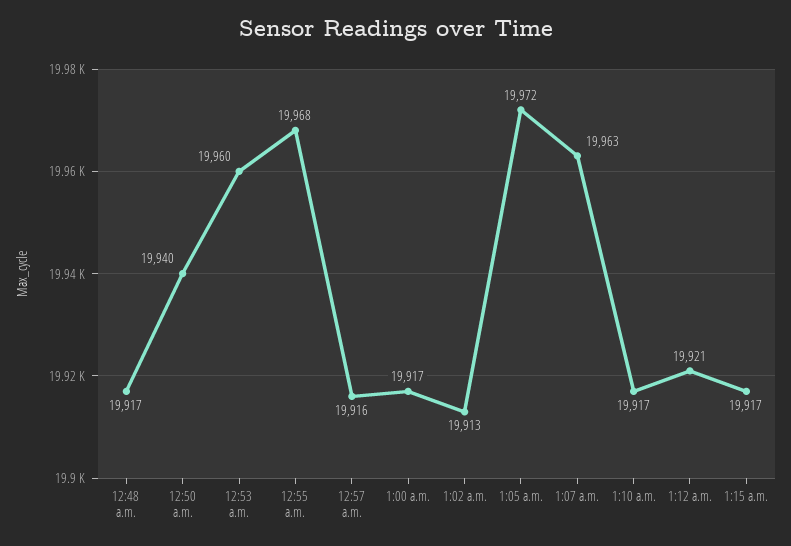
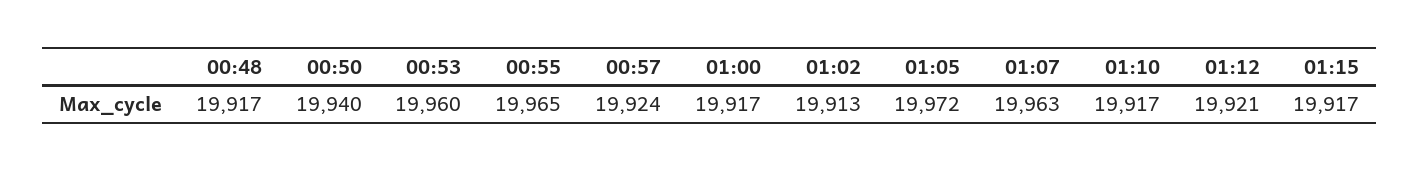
  {
    "12:48 a.m.": 19917,
    "12:50 a.m.": 19940,
    "12:53 a.m.": 19960,
-   "12:55 a.m.": 19968,
+   "12:55 a.m.": 19965,
-   "12:57 a.m.": 19916,
+   "12:57 a.m.": 19924,
    "1:00 a.m.": 19917,
    "1:02 a.m.": 19913,
    "1:05 a.m.": 19972,
    "1:07 a.m.": 19963,
    "1:10 a.m.": 19917,
    "1:12 a.m.": 19921,
    "1:15 a.m.": 19917
  }

